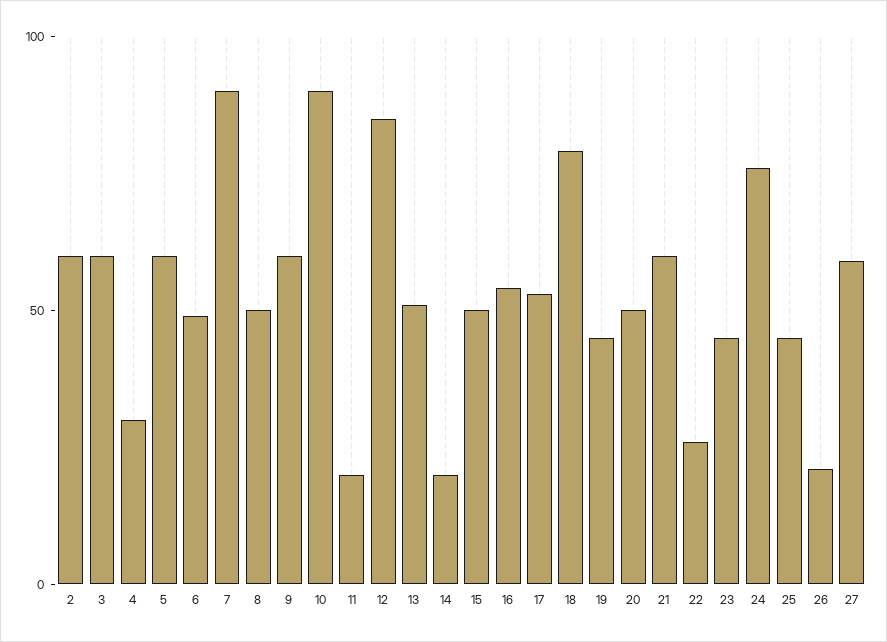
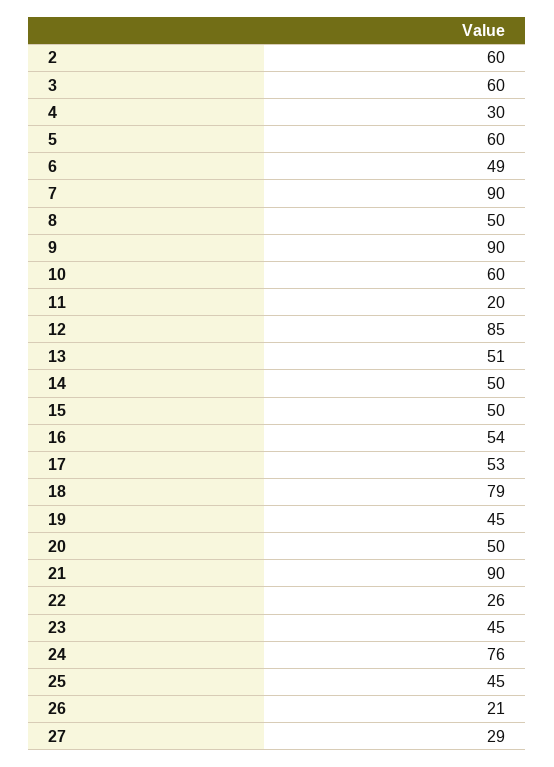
  {
    "2": 60,
    "3": 60,
    "4": 30,
    "5": 60,
    "6": 49,
    "7": 90,
    "8": 50,
-   "9": 60,
+   "9": 90,
-   "10": 90,
+   "10": 60,
    "11": 20,
    "12": 85,
    "13": 51,
-   "14": 20,
+   "14": 50,
    "15": 50,
    "16": 54,
    "17": 53,
    "18": 79,
    "19": 45,
    "20": 50,
-   "21": 60,
+   "21": 90,
    "22": 26,
    "23": 45,
    "24": 76,
    "25": 45,
    "26": 21,
-   "27": 60
+   "27": 29
  }

